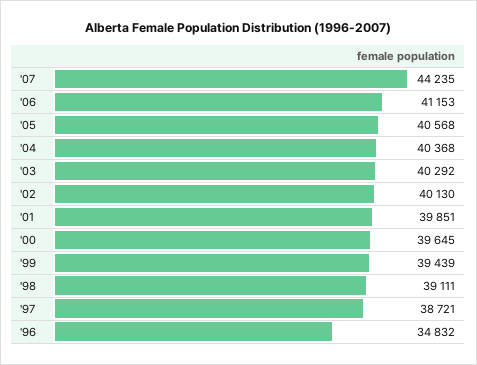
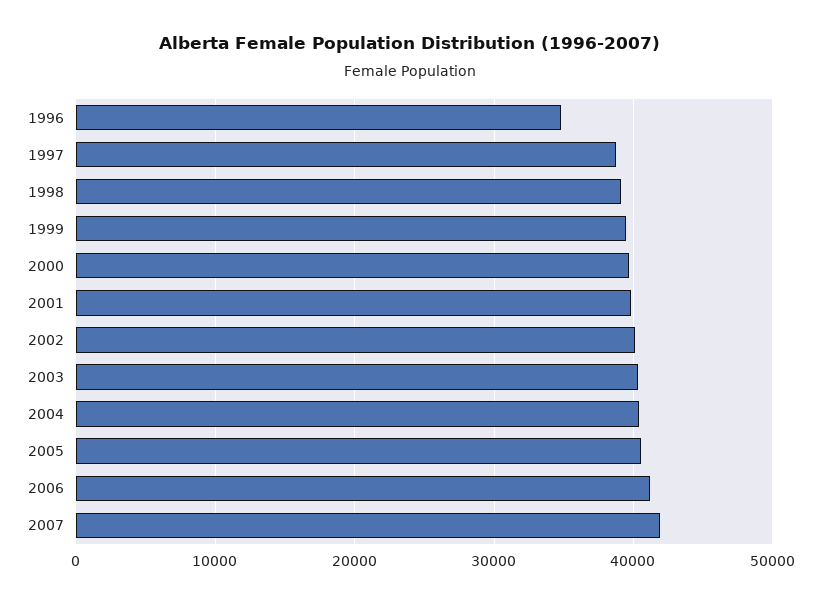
  {
-   "'07": 44235,
+   "'07": 42000,
    "'06": 41153,
    "'05": 40568,
    "'04": 40368,
    "'03": 40292,
    "'02": 40130,
    "'01": 39851,
    "'00": 39645,
    "'99": 39439,
    "'98": 39111,
    "'97": 38721,
    "'96": 34832
  }

